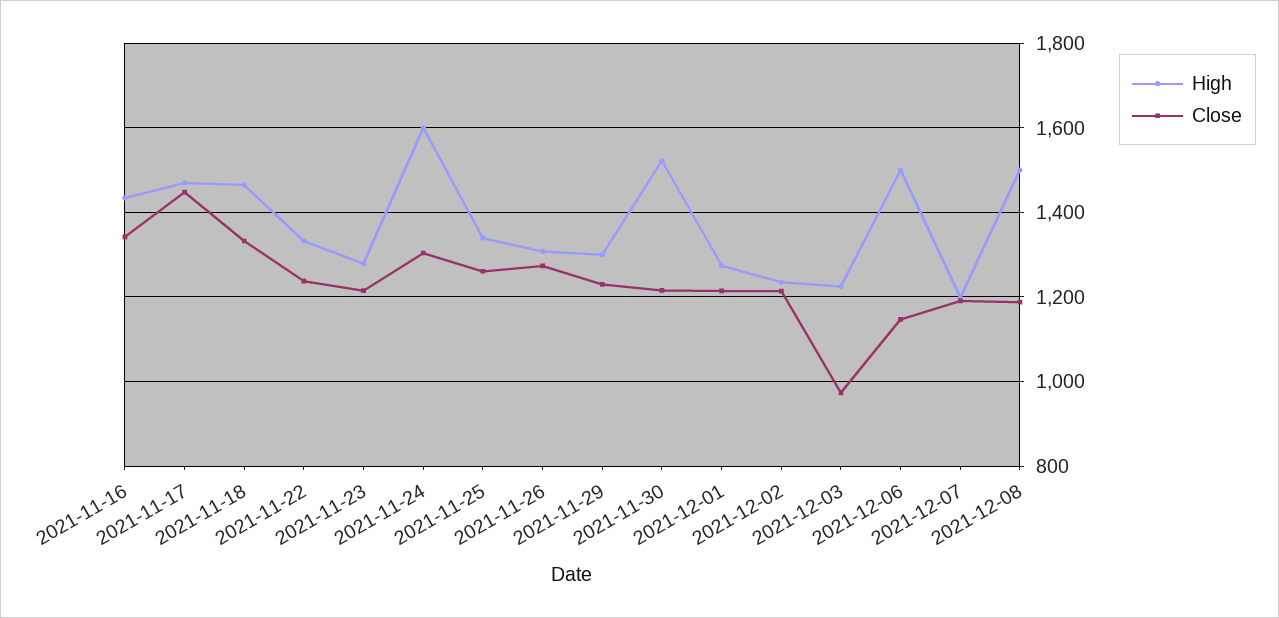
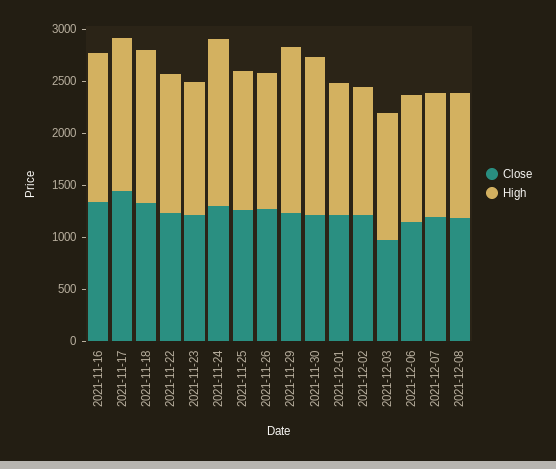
  {
    "High": {
      "2021-11-16": 1440,
      "2021-11-17": 1480,
      "2021-11-18": 1460,
      "2021-11-22": 1340,
      "2021-11-23": 1280,
      "2021-11-24": 1600,
      "2021-11-25": 1340,
      "2021-11-26": 1300,
-     "2021-11-29": 1300,
+     "2021-11-29": 1600,
      "2021-11-30": 1520,
      "2021-12-01": 1280,
      "2021-12-02": 1240,
      "2021-12-03": 1220,
-     "2021-12-06": 1500,
+     "2021-12-06": 1200,
      "2021-12-07": 1200,
-     "2021-12-08": 1500
+     "2021-12-08": 1200
    },
    "Close": {
      "2021-11-16": 1340,
      "2021-11-17": 1440,
      "2021-11-18": 1340,
      "2021-11-22": 1240,
      "2021-11-23": 1220,
      "2021-11-24": 1300,
      "2021-11-25": 1260,
      "2021-11-26": 1280,
      "2021-11-29": 1220,
      "2021-11-30": 1220,
      "2021-12-01": 1220,
      "2021-12-02": 1220,
      "2021-12-03": 980,
      "2021-12-06": 1140,
      "2021-12-07": 1200,
      "2021-12-08": 1180
    }
  }

